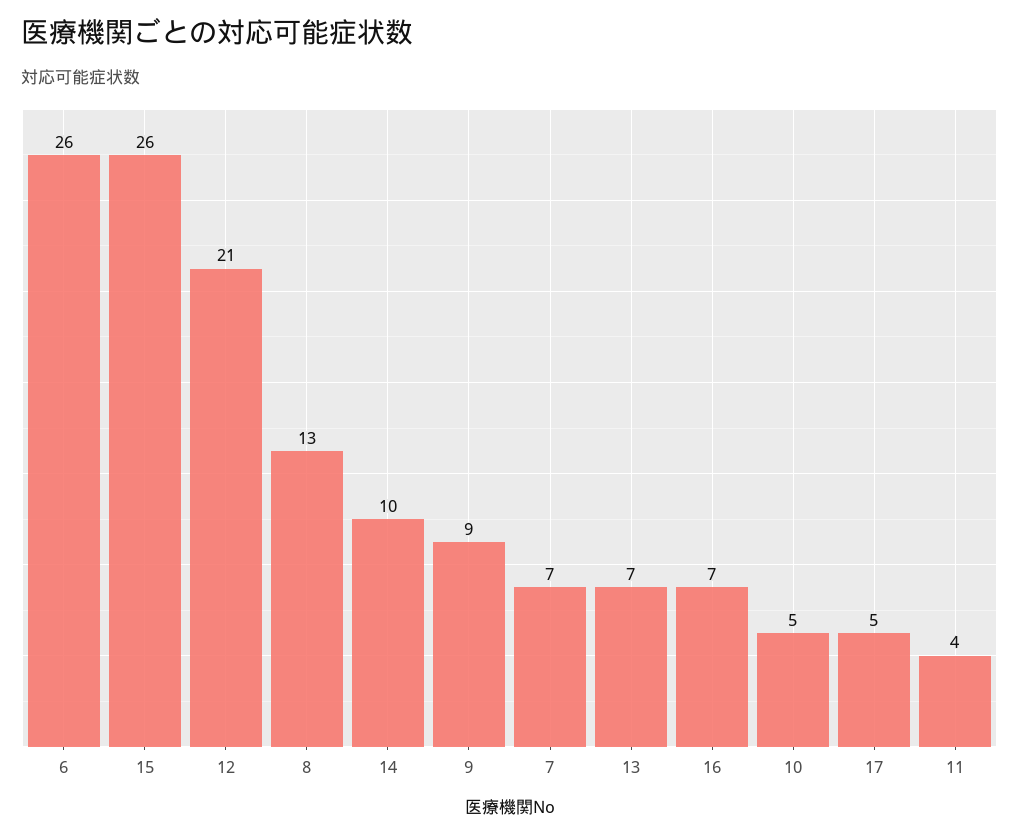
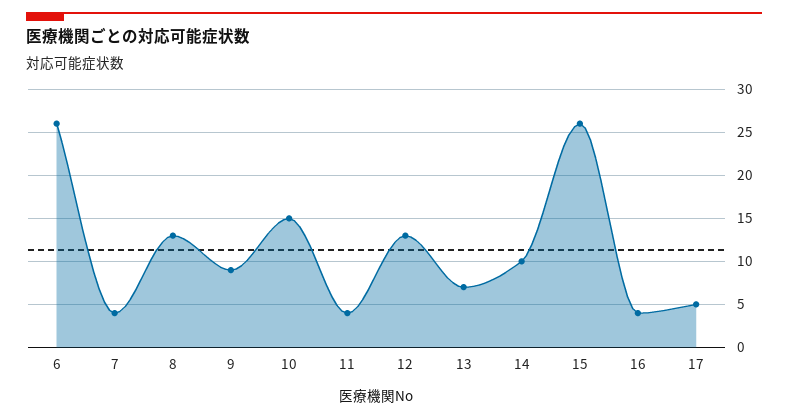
  {
    "6": 26,
    "15": 26,
-   "12": 21,
+   "12": 13,
    "8": 13,
    "14": 10,
    "9": 9,
-   "7": 7,
+   "7": 4,
    "13": 7,
-   "16": 7,
+   "16": 4,
-   "10": 5,
+   "10": 15,
    "17": 5,
    "11": 4
  }

